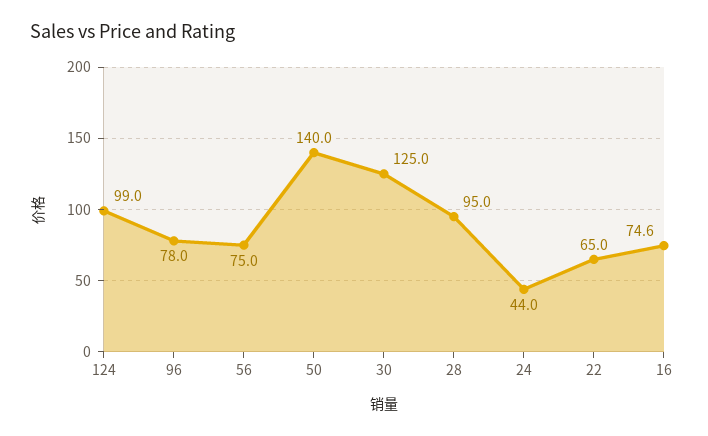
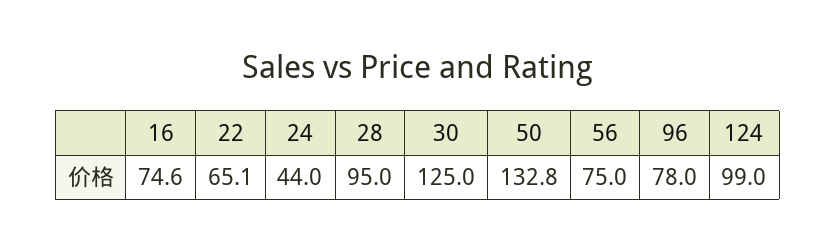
  {
    "124": 99,
    "96": 78,
    "56": 75,
-   "50": 140,
+   "50": 132.8,
    "30": 125,
    "28": 95,
    "24": 44,
-   "22": 65,
+   "22": 65.1,
    "16": 74.6
  }

